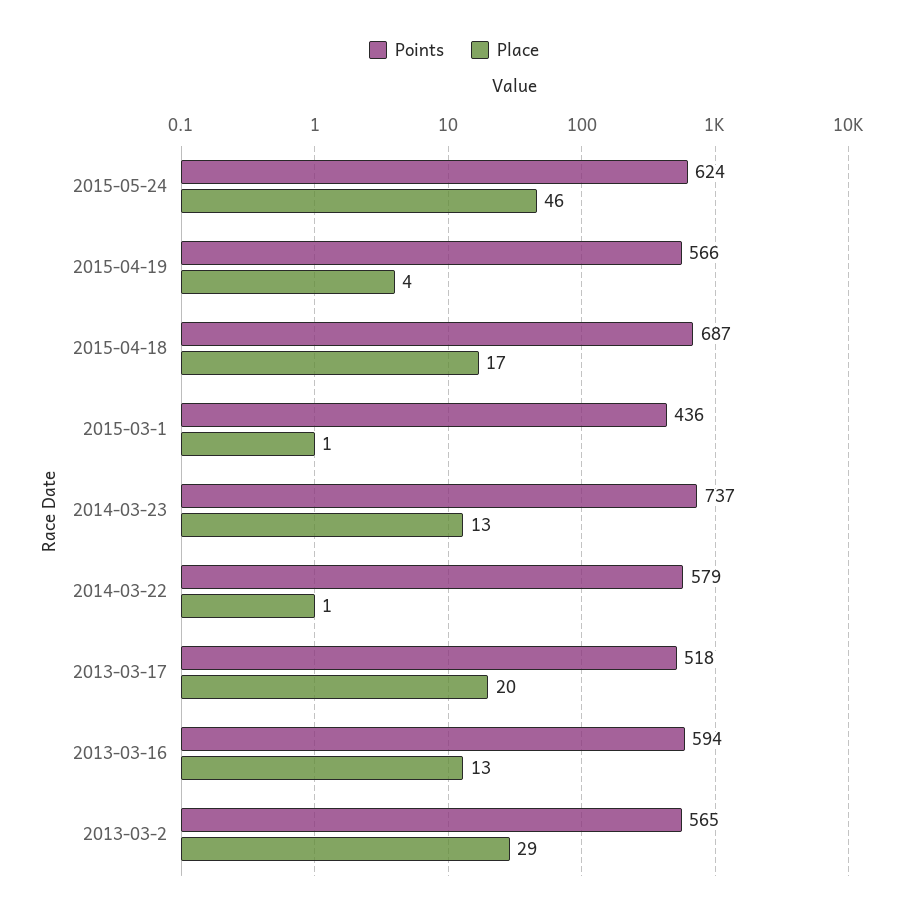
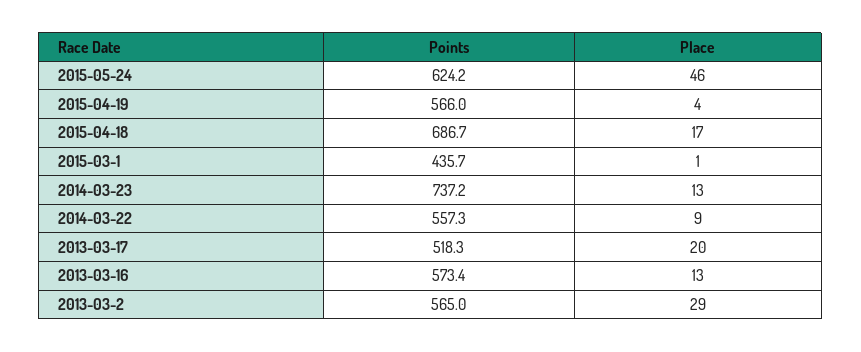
  {
    "Points": {
      "2015-05-24": 624.2,
      "2015-04-19": 566,
      "2015-04-18": 686.7,
      "2015-03-1": 435.7,
      "2014-03-23": 737.2,
-     "2014-03-22": 579,
+     "2014-03-22": 557.3,
      "2013-03-17": 518.3,
-     "2013-03-16": 594,
+     "2013-03-16": 573.4,
      "2013-03-2": 565
    },
    "Place": {
      "2015-05-24": 46,
      "2015-04-19": 4,
      "2015-04-18": 17,
      "2015-03-1": 1,
      "2014-03-23": 13,
-     "2014-03-22": 1,
+     "2014-03-22": 9,
      "2013-03-17": 20,
      "2013-03-16": 13,
      "2013-03-2": 29
    }
  }

